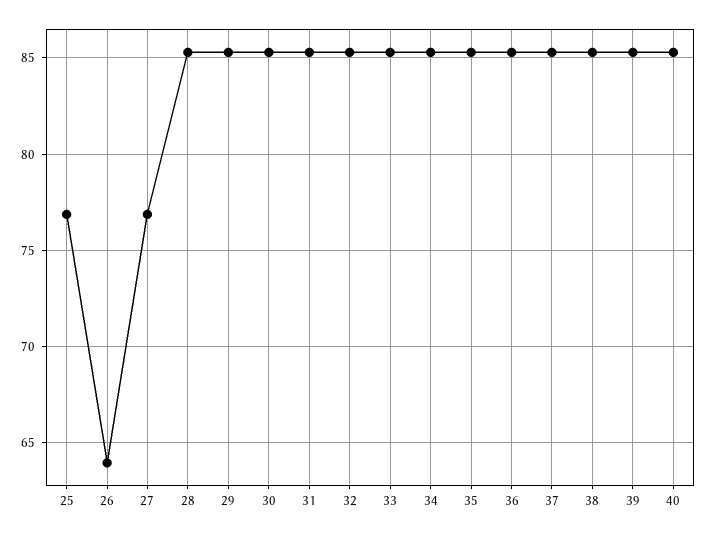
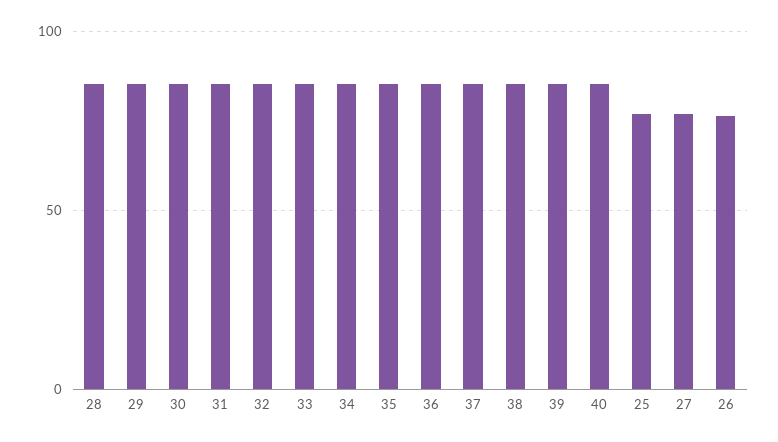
  {
    "25": 77,
-   "26": 64,
+   "26": 75,
    "27": 77,
    "28": 85.5,
    "29": 85.5,
    "30": 85.5,
    "31": 85.5,
    "32": 85.5,
    "33": 85.5,
    "34": 85.5,
    "35": 85.5,
    "36": 85.5,
    "37": 85.5,
    "38": 85.5,
    "39": 85.5,
    "40": 85.5
  }

